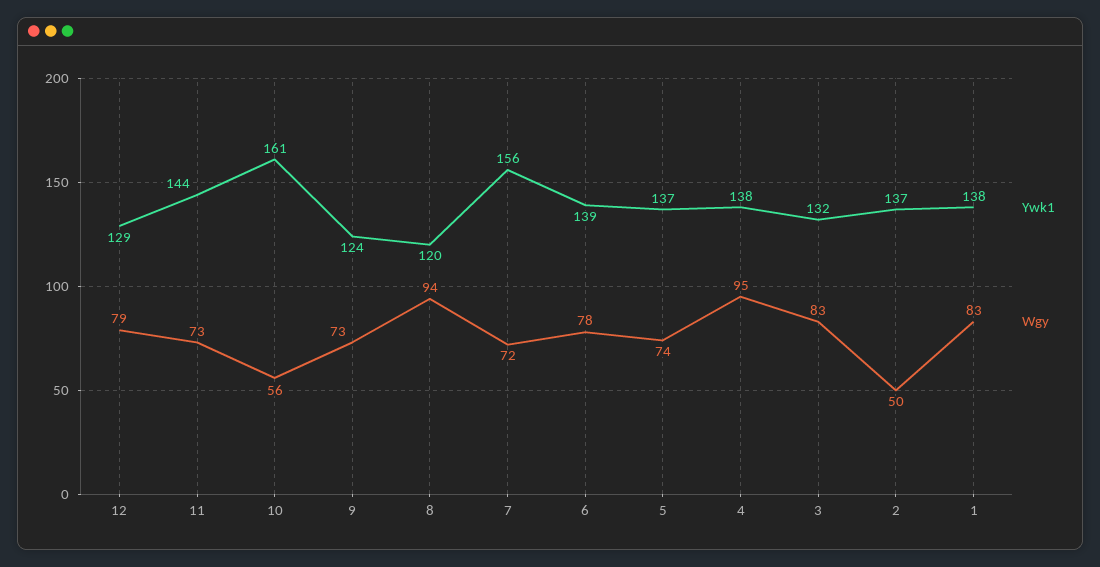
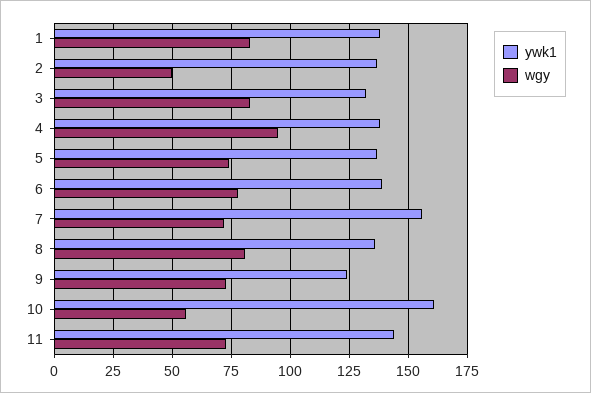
  {
    "Ywk1": {
-     "12": 129,
      "11": 144,
      "10": 161,
      "9": 124,
-     "8": 120,
+     "8": 135,
      "7": 156,
      "6": 139,
      "5": 137,
      "4": 138,
      "3": 132,
      "2": 137,
      "1": 138
    },
    "Wgy": {
-     "12": 79,
      "11": 73,
      "10": 56,
      "9": 73,
-     "8": 94,
+     "8": 80,
      "7": 72,
      "6": 78,
      "5": 74,
      "4": 95,
      "3": 83,
      "2": 50,
      "1": 83
    }
  }

